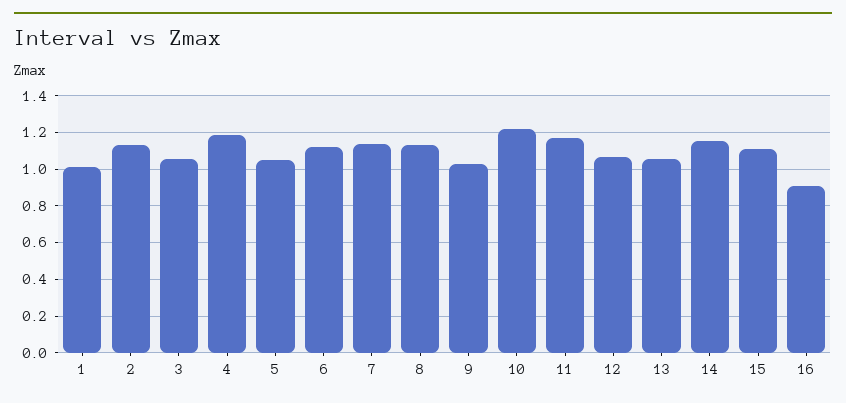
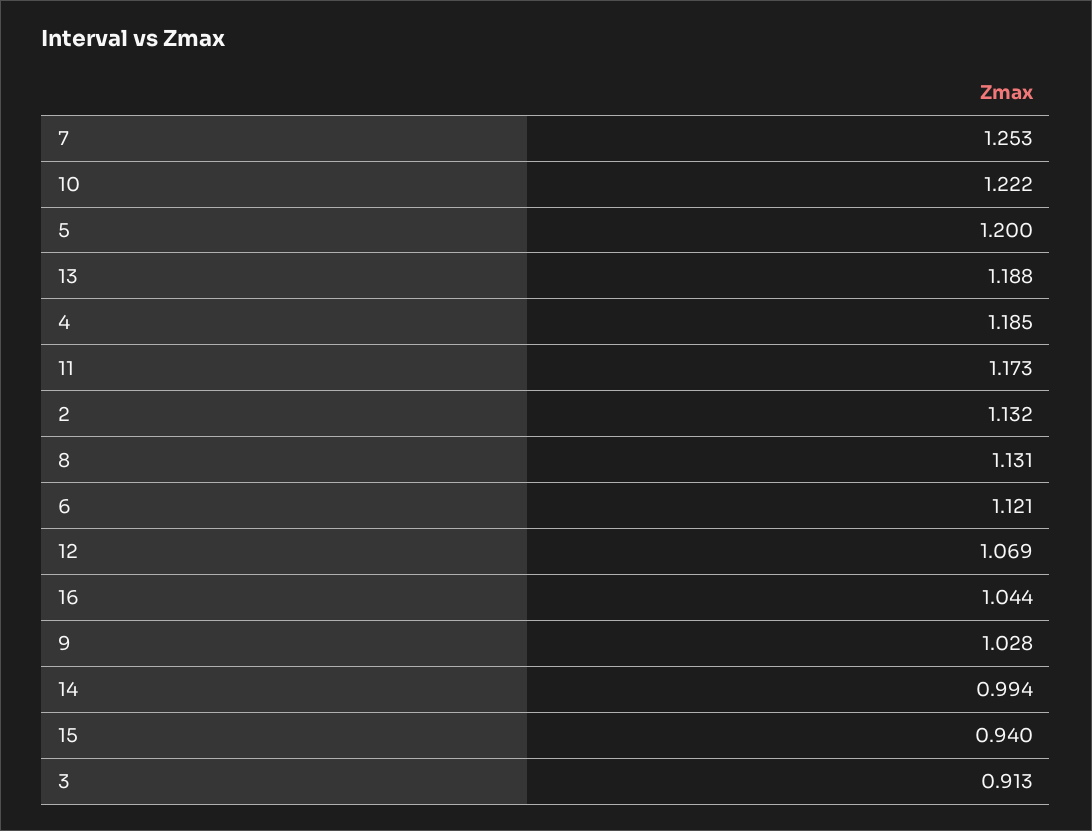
  {
-   "1": 1,
    "2": 1.132,
-   "3": 1.05,
+   "3": 0.913,
    "4": 1.185,
-   "5": 1.05,
+   "5": 1.2,
    "6": 1.121,
-   "7": 1.15,
+   "7": 1.253,
    "8": 1.131,
    "9": 1.028,
    "10": 1.222,
    "11": 1.173,
    "12": 1.069,
-   "13": 1.05,
+   "13": 1.188,
-   "14": 1.15,
+   "14": 0.994,
-   "15": 1.1,
+   "15": 0.94,
-   "16": 0.9
+   "16": 1.044
  }

